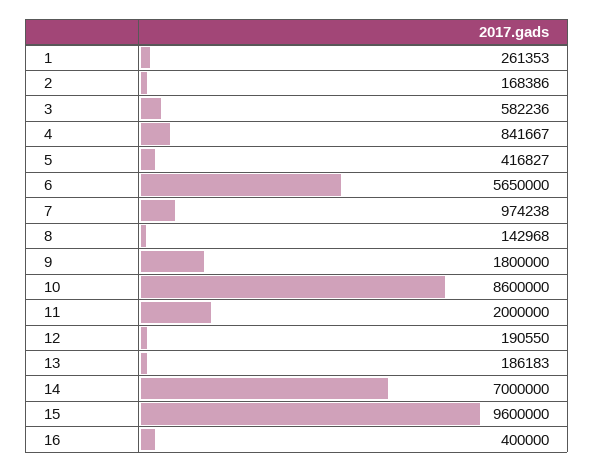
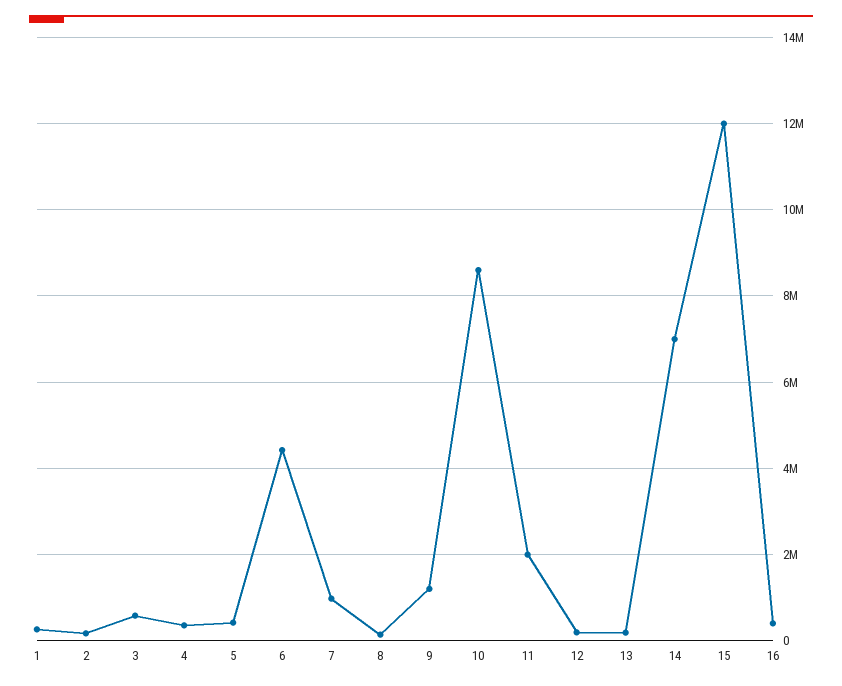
  {
    "1": 261353,
    "2": 168386,
    "3": 582236,
-   "4": 841667,
+   "4": 400000,
    "5": 416827,
-   "6": 5650000,
+   "6": 4400000,
    "7": 974238,
    "8": 142968,
-   "9": 1800000,
+   "9": 1200000,
    "10": 8600000,
    "11": 2000000,
    "12": 190550,
    "13": 186183,
    "14": 7000000,
-   "15": 9600000,
+   "15": 12000000,
    "16": 400000
  }

